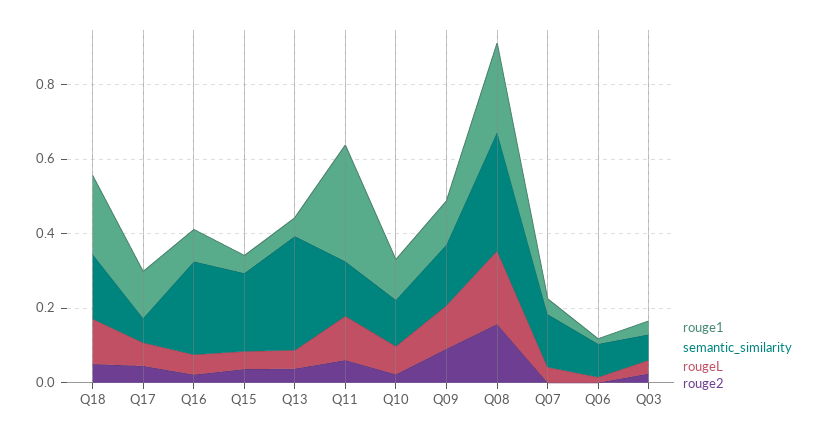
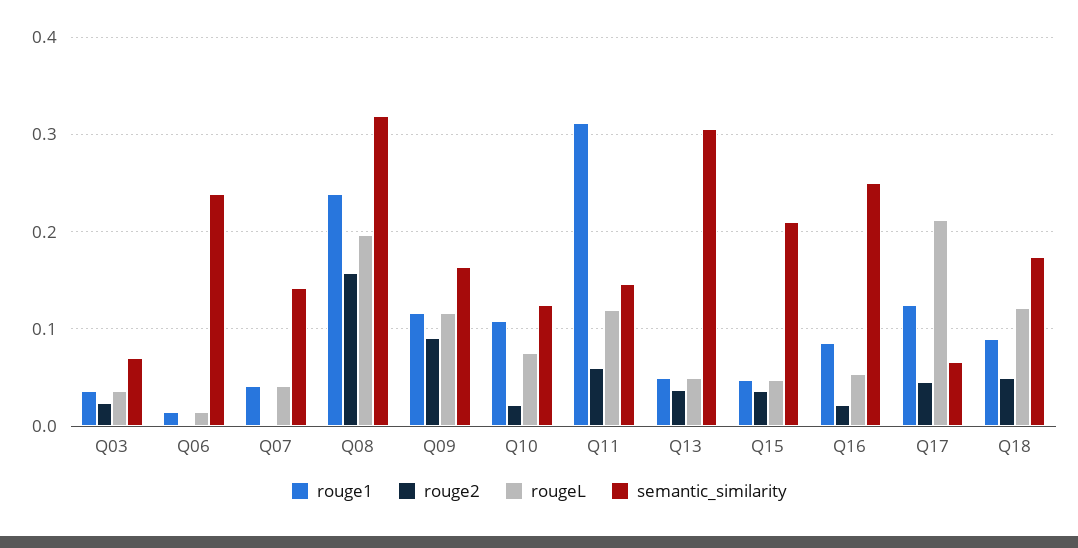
  {
    "rouge1": {
-     "Q18": 0.2,
+     "Q18": 0.09,
      "Q17": 0.13,
      "Q16": 0.09,
      "Q15": 0.05,
      "Q13": 0.05,
      "Q11": 0.31,
      "Q10": 0.11,
      "Q09": 0.12,
      "Q08": 0.24,
      "Q07": 0.04,
      "Q06": 0.01,
      "Q03": 0.04
    },
    "semantic_similarity": {
      "Q18": 0.17,
      "Q17": 0.07,
      "Q16": 0.25,
      "Q15": 0.21,
      "Q13": 0.31,
      "Q11": 0.15,
      "Q10": 0.12,
      "Q09": 0.16,
      "Q08": 0.32,
      "Q07": 0.14,
-     "Q06": 0.1,
+     "Q06": 0.24,
      "Q03": 0.07
    },
    "rougeL": {
      "Q18": 0.12,
-     "Q17": 0.05,
+     "Q17": 0.21,
      "Q16": 0.05,
      "Q15": 0.05,
      "Q13": 0.05,
      "Q11": 0.12,
      "Q10": 0.08,
      "Q09": 0.12,
      "Q08": 0.2,
      "Q07": 0.04,
      "Q06": 0.01,
      "Q03": 0.04
    },
    "rouge2": {
      "Q18": 0.05,
      "Q17": 0.05,
      "Q16": 0.02,
      "Q15": 0.04,
      "Q13": 0.04,
      "Q11": 0.06,
      "Q10": 0.02,
      "Q09": 0.09,
      "Q08": 0.16,
      "Q07": 0,
      "Q06": 0,
      "Q03": 0.02
    }
  }

